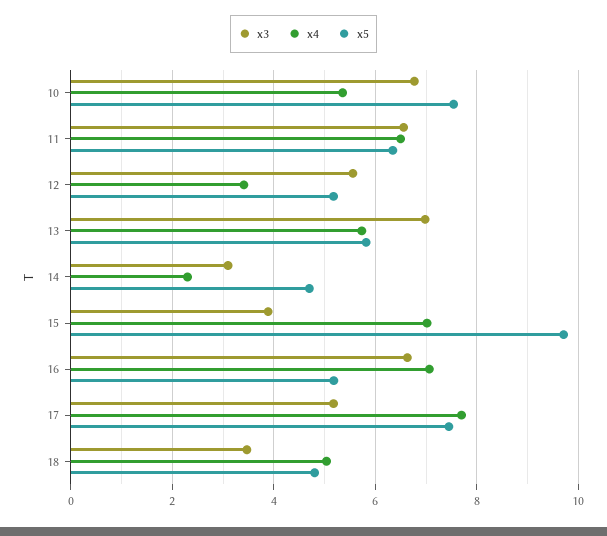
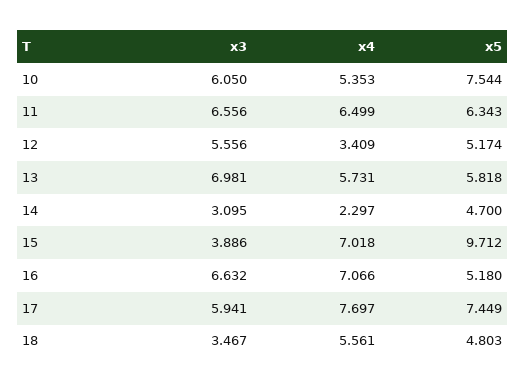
  {
    "x3": {
-     "10": 6.8,
+     "10": 6.05,
      "11": 6.556,
      "12": 5.556,
      "13": 6.981,
      "14": 3.095,
      "15": 3.886,
      "16": 6.632,
-     "17": 5.2,
+     "17": 5.941,
      "18": 3.467
    },
    "x4": {
      "10": 5.353,
      "11": 6.499,
      "12": 3.409,
      "13": 5.731,
      "14": 2.297,
      "15": 7.018,
      "16": 7.066,
      "17": 7.697,
-     "18": 5
+     "18": 5.561
    },
    "x5": {
      "10": 7.544,
      "11": 6.343,
      "12": 5.174,
      "13": 5.818,
      "14": 4.7,
      "15": 9.712,
      "16": 5.18,
      "17": 7.449,
      "18": 4.803
    }
  }

